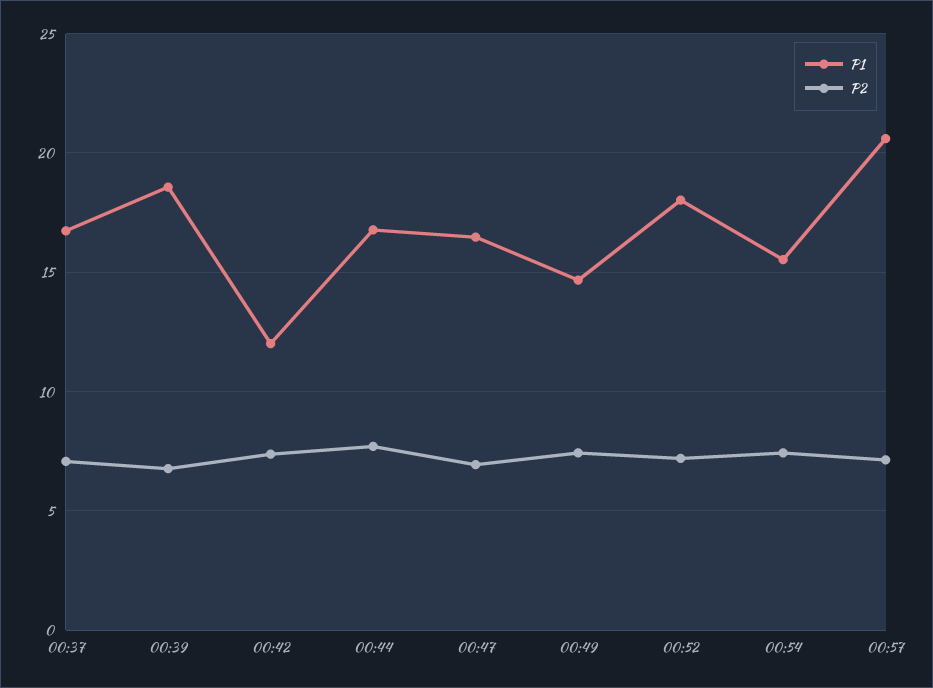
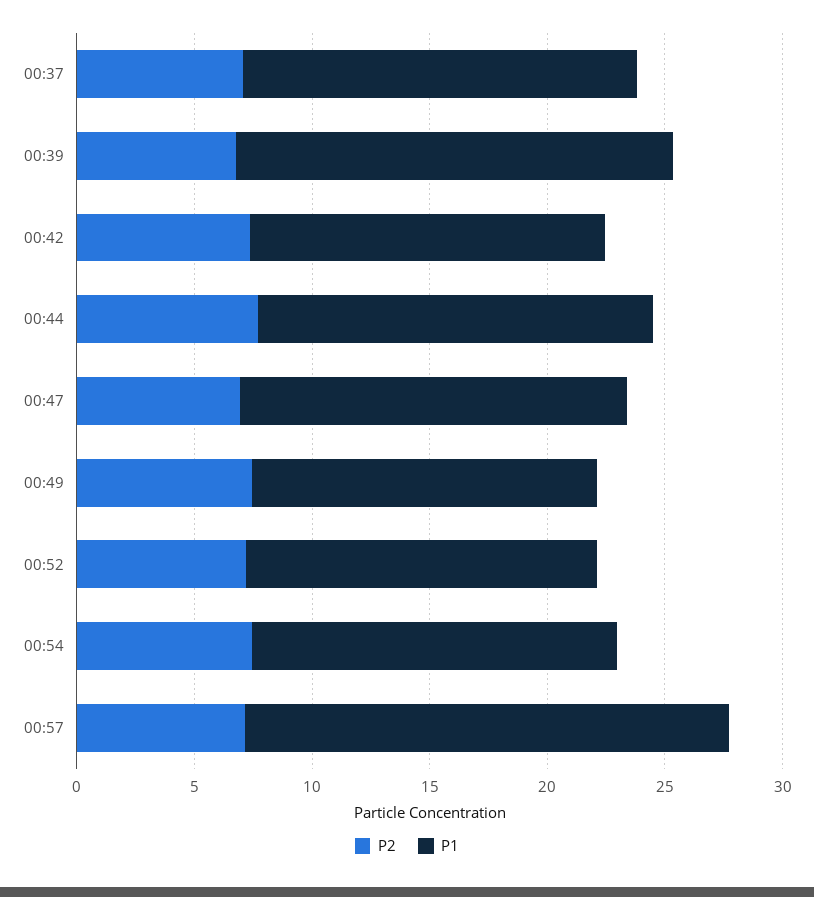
  {
    "P1": {
      "00:37": 16.5,
      "00:39": 18.5,
-     "00:42": 12,
+     "00:42": 15,
      "00:44": 17,
      "00:47": 16.5,
      "00:49": 14.5,
-     "00:52": 18,
+     "00:52": 15,
      "00:54": 15.5,
      "00:57": 20.5
    },
    "P2": {
      "00:37": 7,
      "00:39": 7,
      "00:42": 7.5,
      "00:44": 7.5,
      "00:47": 7,
      "00:49": 7.5,
      "00:52": 7,
      "00:54": 7.5,
      "00:57": 7
    }
  }

